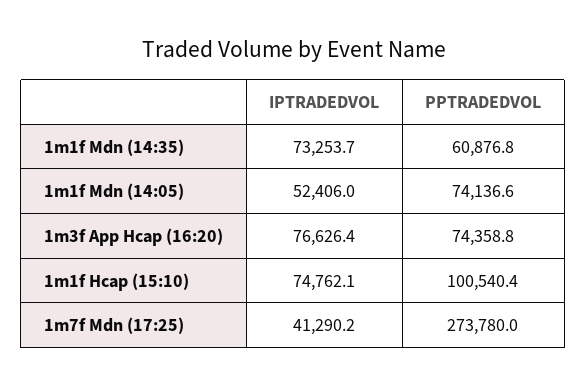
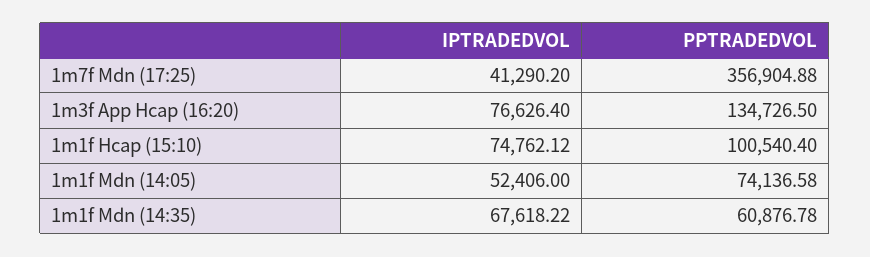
  {
    "IPTRADEDVOL": {
-     "1m1f Mdn (14:35)": 73253.7,
+     "1m1f Mdn (14:35)": 67618.22,
      "1m1f Mdn (14:05)": 52406,
      "1m3f App Hcap (16:20)": 76626.4,
      "1m1f Hcap (15:10)": 74762.12,
      "1m7f Mdn (17:25)": 41290.2
    },
    "PPTRADEDVOL": {
      "1m1f Mdn (14:35)": 60876.78,
      "1m1f Mdn (14:05)": 74136.58,
-     "1m3f App Hcap (16:20)": 74358.8,
+     "1m3f App Hcap (16:20)": 134726.5,
      "1m1f Hcap (15:10)": 100540.4,
-     "1m7f Mdn (17:25)": 273780
+     "1m7f Mdn (17:25)": 356904.88
    }
  }

